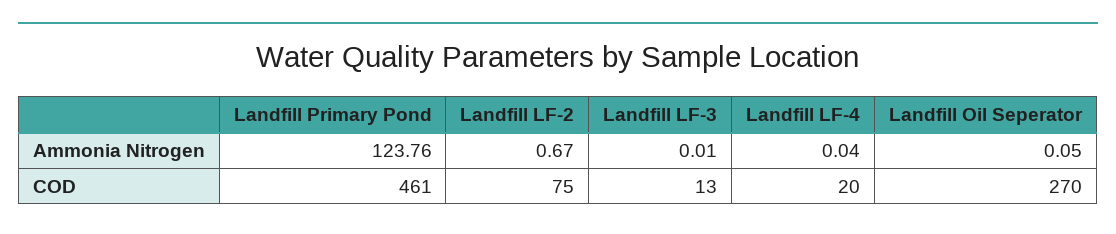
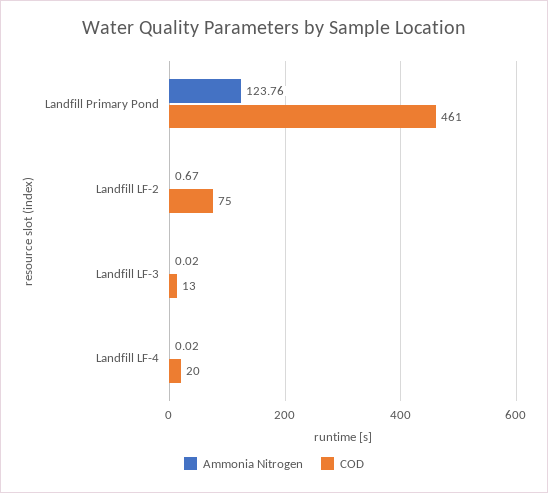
  {
    "Ammonia Nitrogen": {
      "Landfill Primary Pond": 123.76,
      "Landfill LF-2": 0.67,
-     "Landfill LF-3": 0.01,
+     "Landfill LF-3": 0.02,
-     "Landfill LF-4": 0.04,
+     "Landfill LF-4": 0.02
-     "Landfill Oil Seperator": 0.05
    },
    "COD": {
      "Landfill Primary Pond": 461,
      "Landfill LF-2": 75,
      "Landfill LF-3": 13,
-     "Landfill LF-4": 20,
+     "Landfill LF-4": 20
-     "Landfill Oil Seperator": 270
    }
  }

